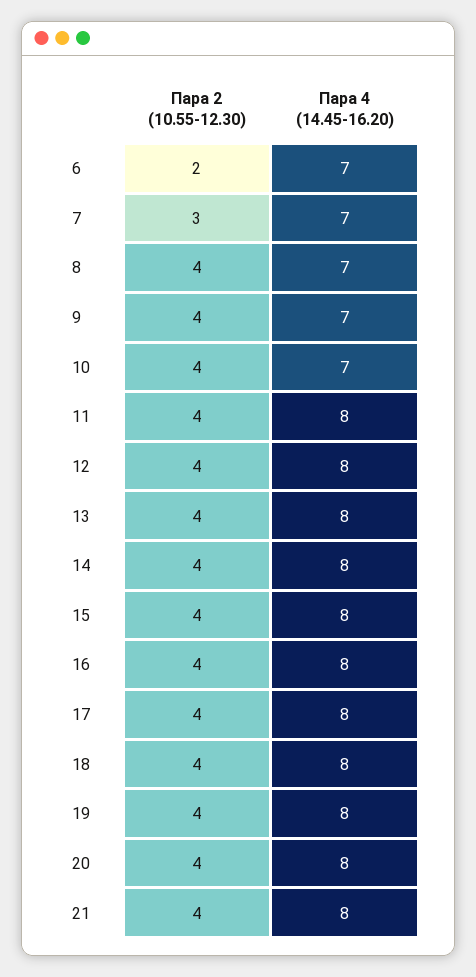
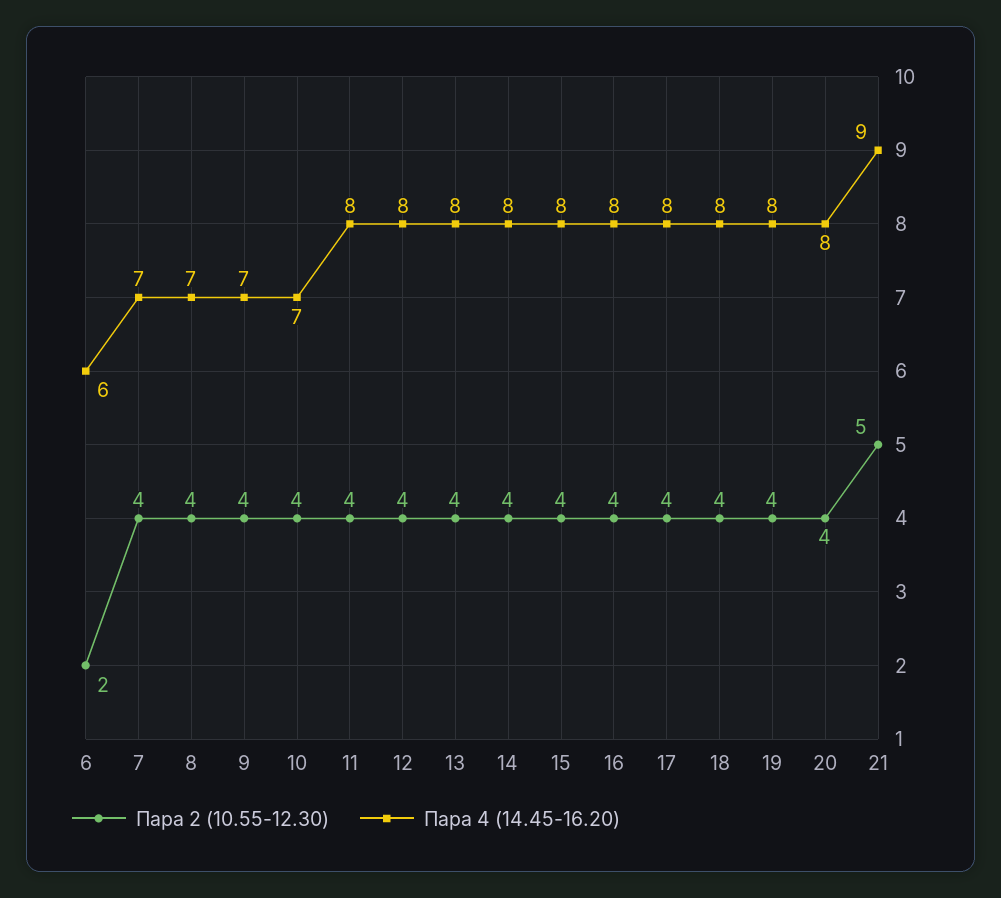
  {
    "Пара 2 (10.55-12.30)": {
      "6": 2,
-     "7": 3,
+     "7": 4,
      "8": 4,
      "9": 4,
      "10": 4,
      "11": 4,
      "12": 4,
      "13": 4,
      "14": 4,
      "15": 4,
      "16": 4,
      "17": 4,
      "18": 4,
      "19": 4,
      "20": 4,
-     "21": 4
+     "21": 5
    },
    "Пара 4 (14.45-16.20)": {
-     "6": 7,
+     "6": 6,
      "7": 7,
      "8": 7,
      "9": 7,
      "10": 7,
      "11": 8,
      "12": 8,
      "13": 8,
      "14": 8,
      "15": 8,
      "16": 8,
      "17": 8,
      "18": 8,
      "19": 8,
      "20": 8,
-     "21": 8
+     "21": 9
    }
  }

